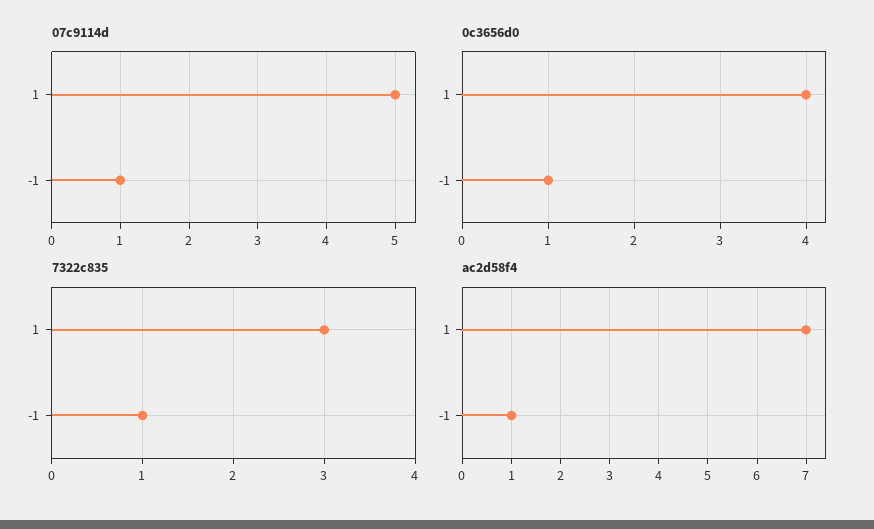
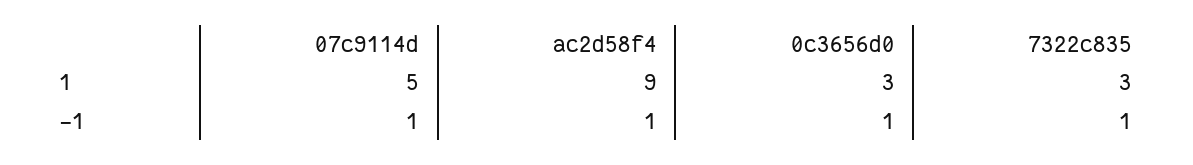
  {
    "07c9114d": {
      "1": 5,
      "-1": 1
    },
    "0c3656d0": {
-     "1": 4,
+     "1": 3,
      "-1": 1
    },
    "7322c835": {
      "1": 3,
      "-1": 1
    },
    "ac2d58f4": {
-     "1": 7,
+     "1": 9,
      "-1": 1
    }
  }

